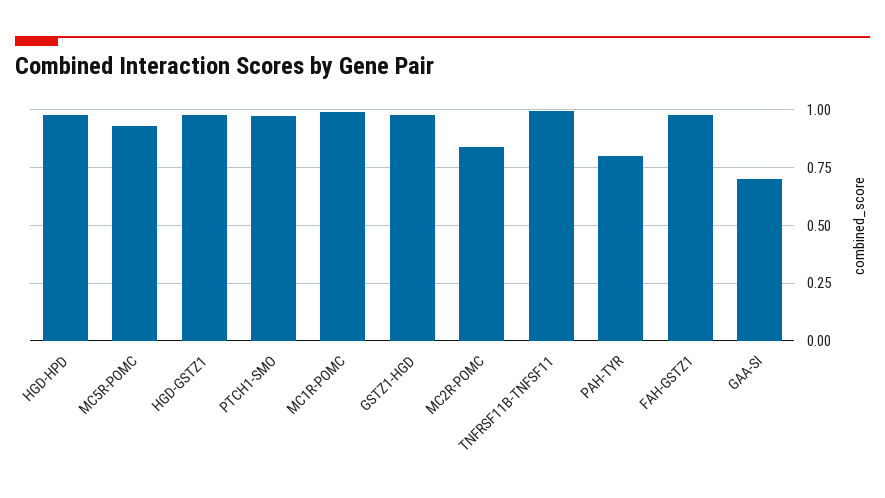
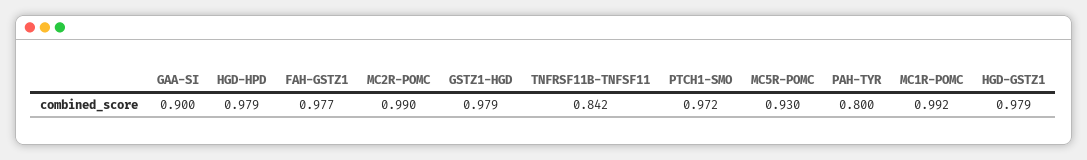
  {
    "HGD-HPD": 0.979,
    "MC5R-POMC": 0.93,
    "HGD-GSTZ1": 0.979,
    "PTCH1-SMO": 0.972,
    "MC1R-POMC": 0.992,
    "GSTZ1-HGD": 0.979,
-   "MC2R-POMC": 0.85,
+   "MC2R-POMC": 0.99,
-   "TNFRSF11B-TNFSF11": 1,
+   "TNFRSF11B-TNFSF11": 0.842,
    "PAH-TYR": 0.8,
    "FAH-GSTZ1": 0.977,
-   "GAA-SI": 0.7
+   "GAA-SI": 0.9
  }

